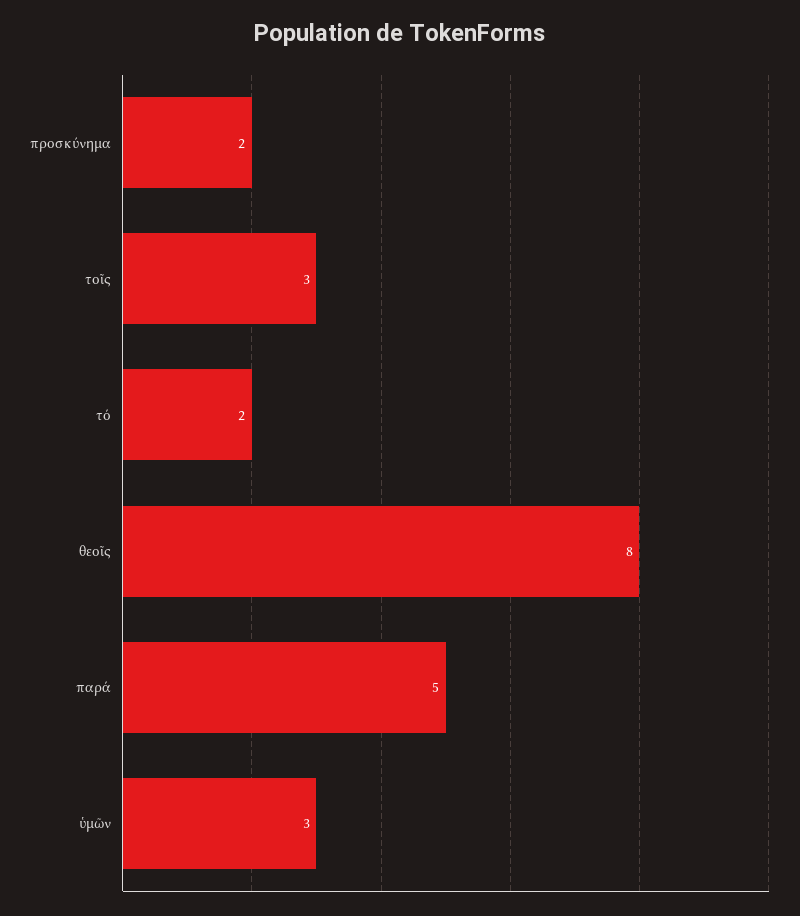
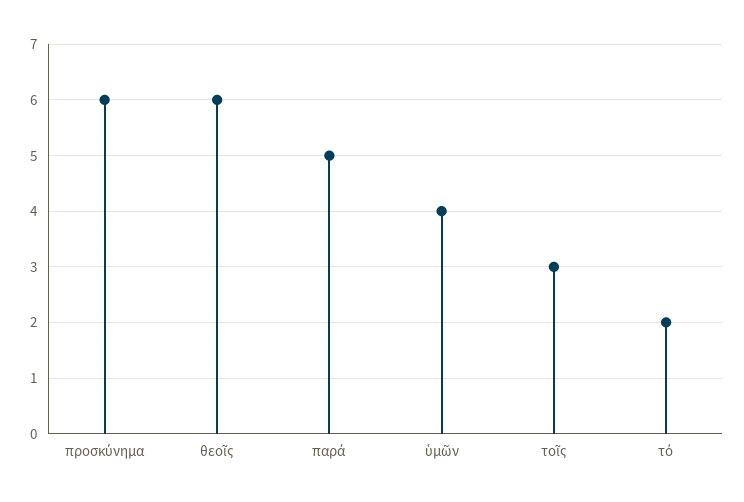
  {
-   "προσκύνημα": 2,
+   "προσκύνημα": 6,
    "τοῖς": 3,
    "τό": 2,
-   "θεοῖς": 8,
+   "θεοῖς": 6,
    "παρά": 5,
-   "ὑμῶν": 3
+   "ὑμῶν": 4
  }

